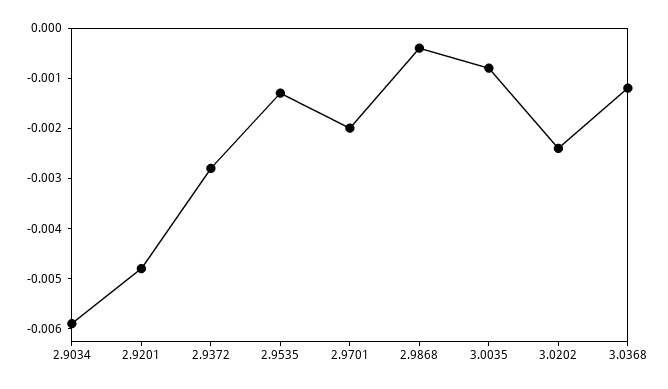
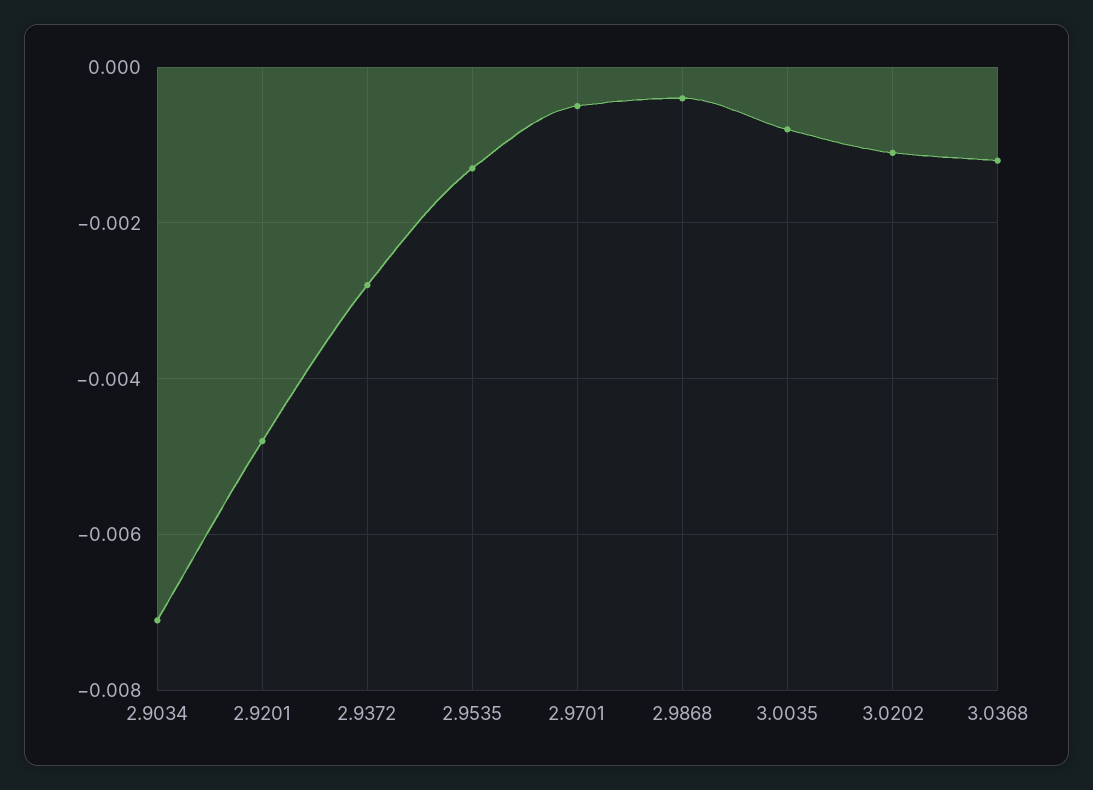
  {
-   "2.9034": -0.006,
+   "2.9034": -0.007,
    "2.9201": -0.005,
    "2.9372": -0.003,
    "2.9535": -0.0015,
-   "2.9701": -0.002,
+   "2.9701": -0.0005,
    "2.9868": -0.0005,
    "3.0035": -0.001,
-   "3.0202": -0.0025,
+   "3.0202": -0.001,
    "3.0368": -0.001
  }

